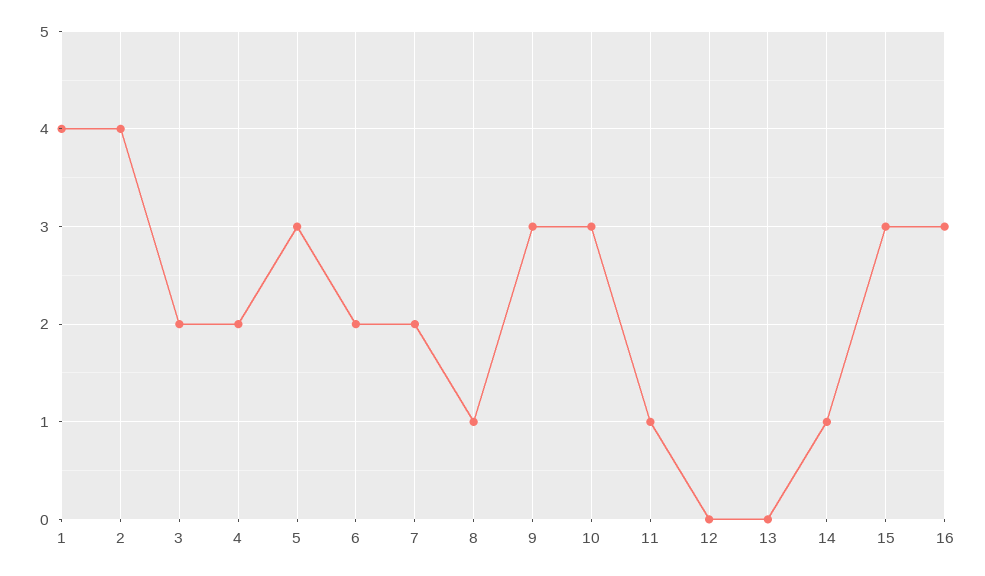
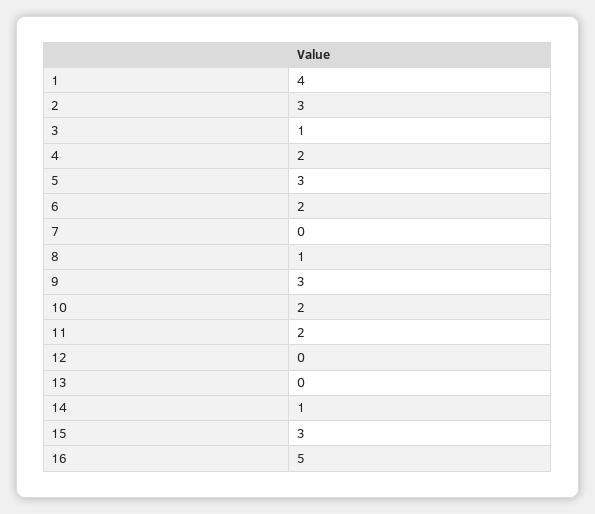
  {
    "1": 4,
-   "2": 4,
+   "2": 3,
-   "3": 2,
+   "3": 1,
    "4": 2,
    "5": 3,
    "6": 2,
-   "7": 2,
+   "7": 0,
    "8": 1,
    "9": 3,
-   "10": 3,
+   "10": 2,
-   "11": 1,
+   "11": 2,
    "12": 0,
    "13": 0,
    "14": 1,
    "15": 3,
-   "16": 3
+   "16": 5
  }

